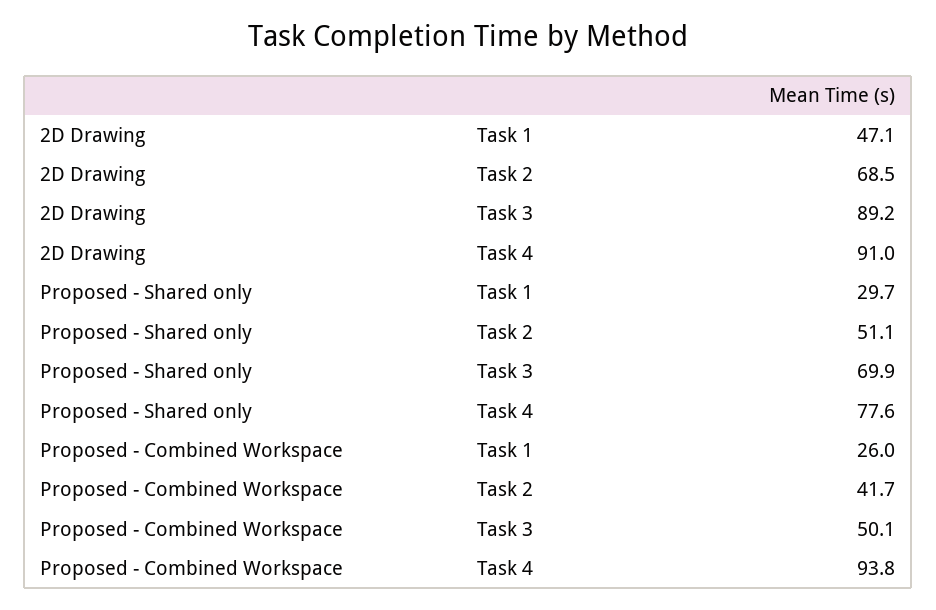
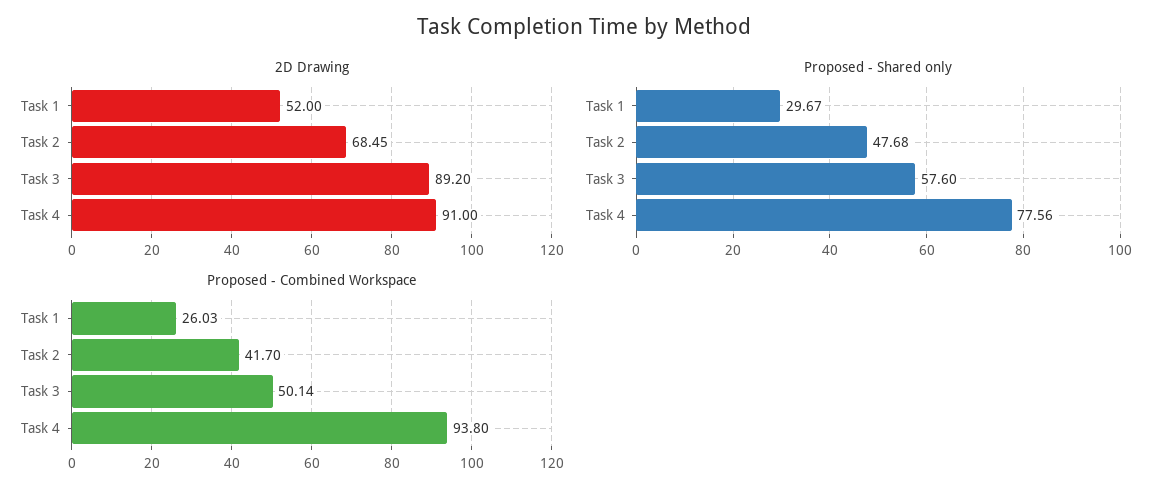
  {
    "2D Drawing": {
-     "Task 1": 47.1,
+     "Task 1": 52,
      "Task 2": 68.45,
      "Task 3": 89.2,
      "Task 4": 91
    },
    "Proposed - Shared only": {
      "Task 1": 29.67,
-     "Task 2": 51.1,
+     "Task 2": 47.68,
-     "Task 3": 69.9,
+     "Task 3": 57.6,
      "Task 4": 77.56
    },
    "Proposed - Combined Workspace": {
      "Task 1": 26.03,
      "Task 2": 41.7,
      "Task 3": 50.14,
      "Task 4": 93.8
    }
  }

